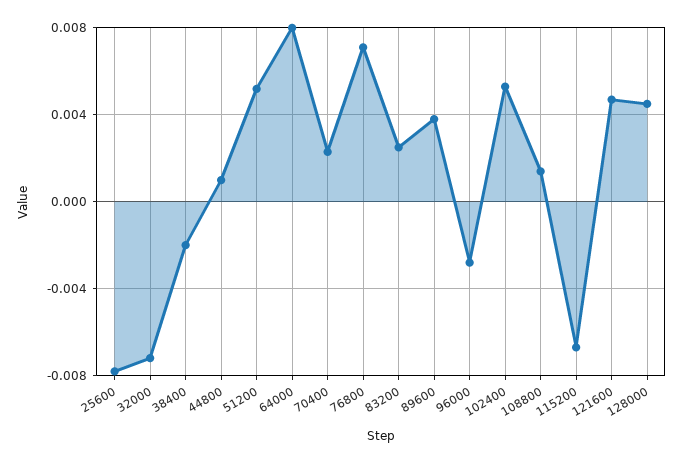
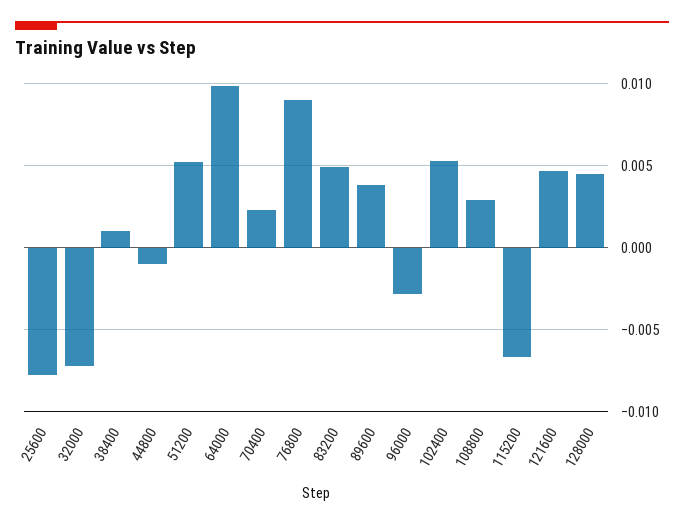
  {
    "25600": -0.008,
    "32000": -0.007,
-   "38400": -0.002,
+   "38400": 0.001,
-   "44800": 0.001,
+   "44800": -0.001,
    "51200": 0.005,
-   "64000": 0.008,
+   "64000": 0.01,
    "70400": 0.0025,
-   "76800": 0.007,
+   "76800": 0.009,
-   "83200": 0.0025,
+   "83200": 0.005,
    "89600": 0.004,
    "96000": -0.003,
    "102400": 0.0055,
-   "108800": 0.0015,
+   "108800": 0.003,
    "115200": -0.0065,
    "121600": 0.0045,
    "128000": 0.0045
  }

